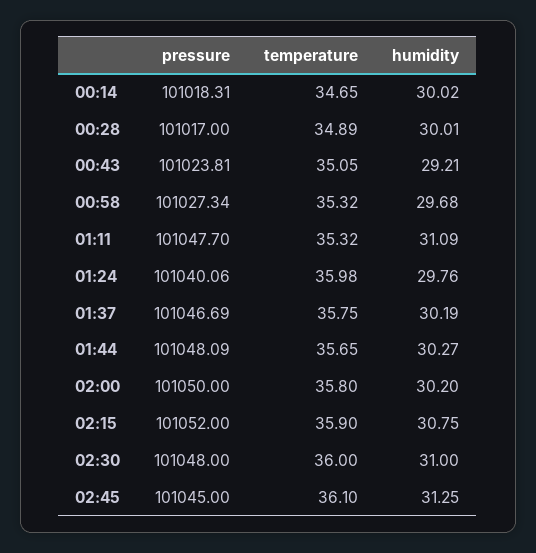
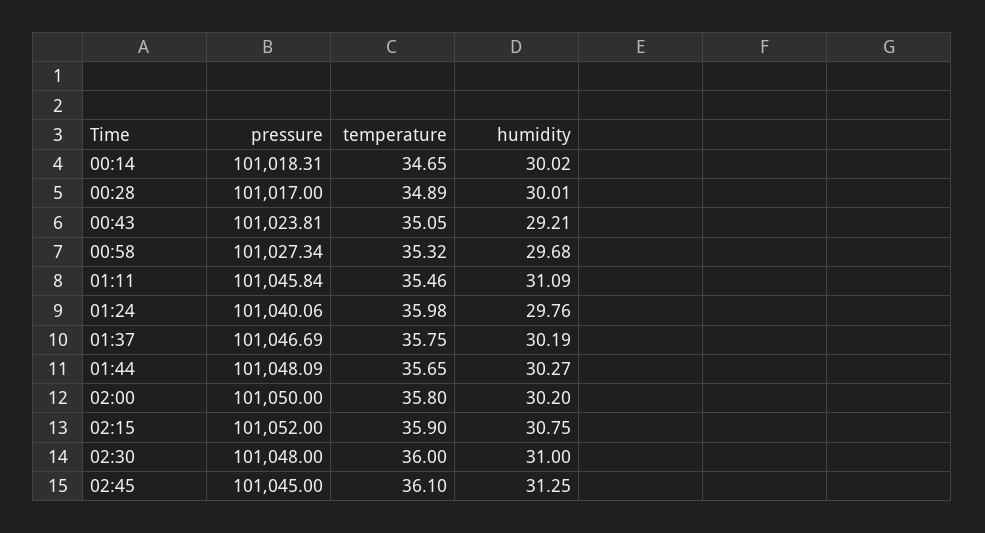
  {
    "pressure": {
      "00:14": 101018.31,
      "00:28": 101017,
      "00:43": 101023.81,
      "00:58": 101027.34,
-     "01:11": 101047.7,
+     "01:11": 101045.84,
      "01:24": 101040.06,
      "01:37": 101046.69,
      "01:44": 101048.09,
      "02:00": 101050,
      "02:15": 101052,
      "02:30": 101048,
      "02:45": 101045
    },
    "temperature": {
      "00:14": 34.65,
      "00:28": 34.89,
      "00:43": 35.05,
      "00:58": 35.32,
-     "01:11": 35.32,
+     "01:11": 35.46,
      "01:24": 35.98,
      "01:37": 35.75,
      "01:44": 35.65,
      "02:00": 35.8,
      "02:15": 35.9,
      "02:30": 36,
      "02:45": 36.1
    },
    "humidity": {
      "00:14": 30.02,
      "00:28": 30.01,
      "00:43": 29.21,
      "00:58": 29.68,
      "01:11": 31.09,
      "01:24": 29.76,
      "01:37": 30.19,
      "01:44": 30.27,
      "02:00": 30.2,
      "02:15": 30.75,
      "02:30": 31,
      "02:45": 31.25
    }
  }

